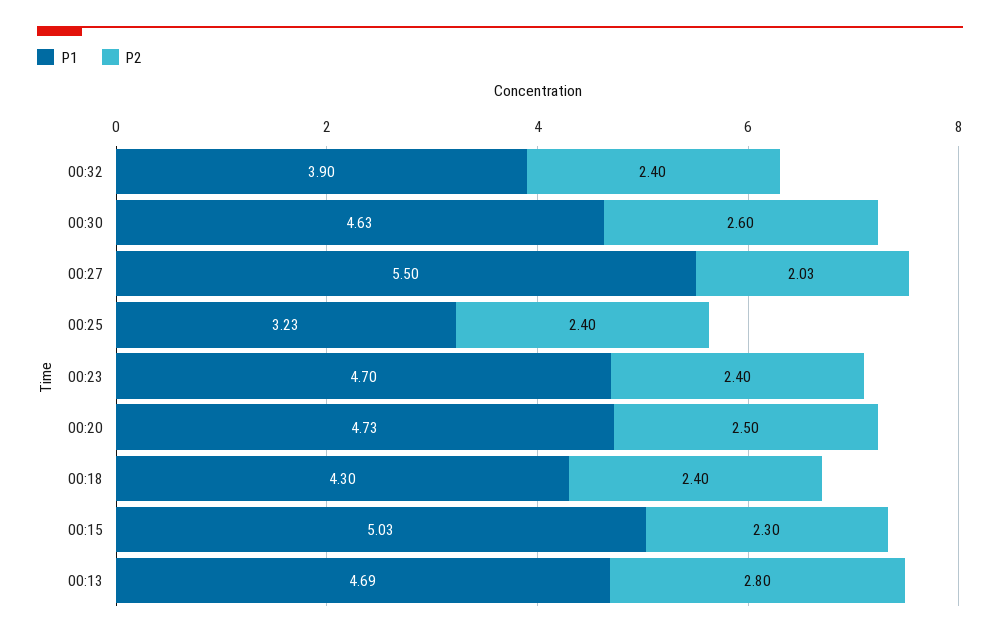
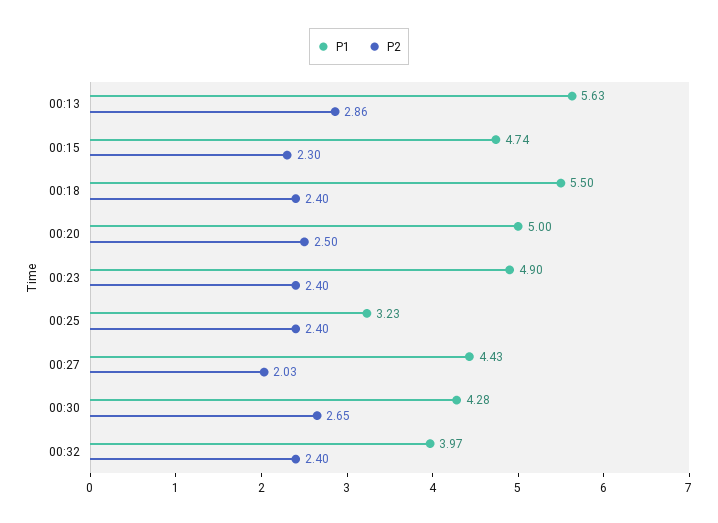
  {
    "P1": {
-     "00:32": 3.9,
+     "00:32": 3.97,
-     "00:30": 4.63,
+     "00:30": 4.28,
-     "00:27": 5.5,
+     "00:27": 4.43,
      "00:25": 3.23,
-     "00:23": 4.7,
+     "00:23": 4.9,
-     "00:20": 4.73,
+     "00:20": 5,
-     "00:18": 4.3,
+     "00:18": 5.5,
-     "00:15": 5.03,
+     "00:15": 4.74,
-     "00:13": 4.69
+     "00:13": 5.63
    },
    "P2": {
      "00:32": 2.4,
-     "00:30": 2.6,
+     "00:30": 2.65,
      "00:27": 2.03,
      "00:25": 2.4,
      "00:23": 2.4,
      "00:20": 2.5,
      "00:18": 2.4,
      "00:15": 2.3,
-     "00:13": 2.8
+     "00:13": 2.86
    }
  }

